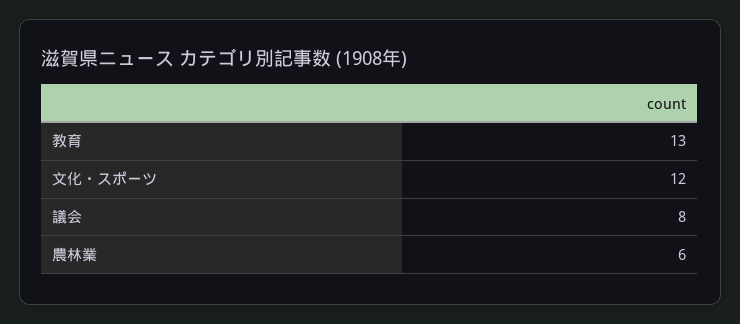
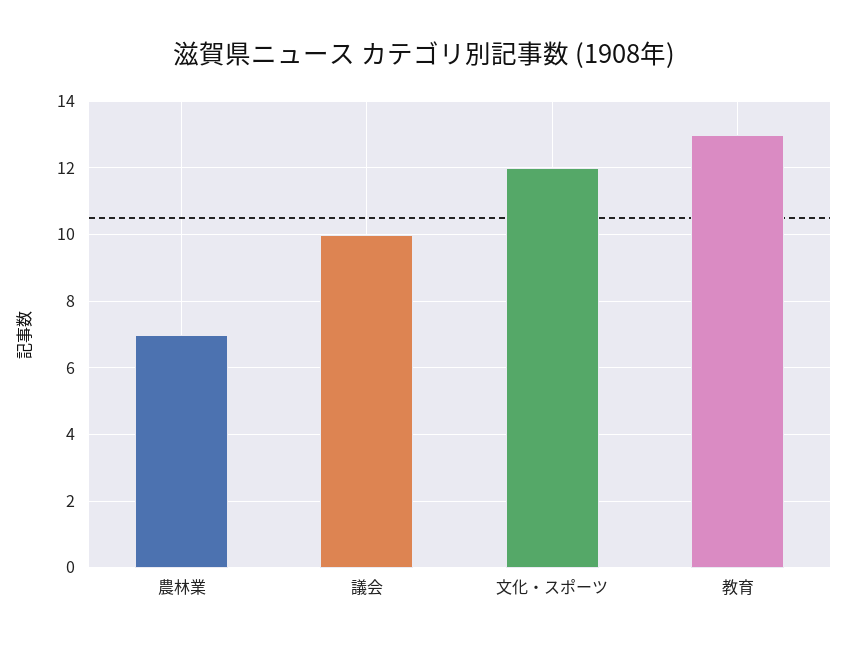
  {
    "教育": 13,
    "文化・スポーツ": 12,
-   "議会": 8,
+   "議会": 10,
-   "農林業": 6
+   "農林業": 7
  }

